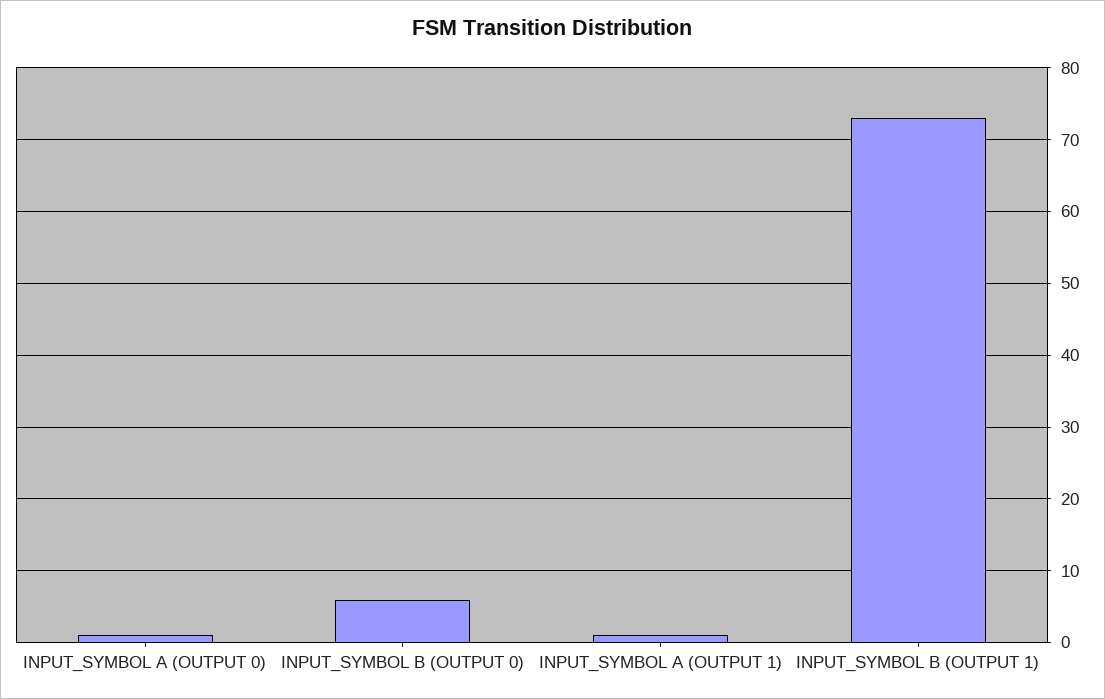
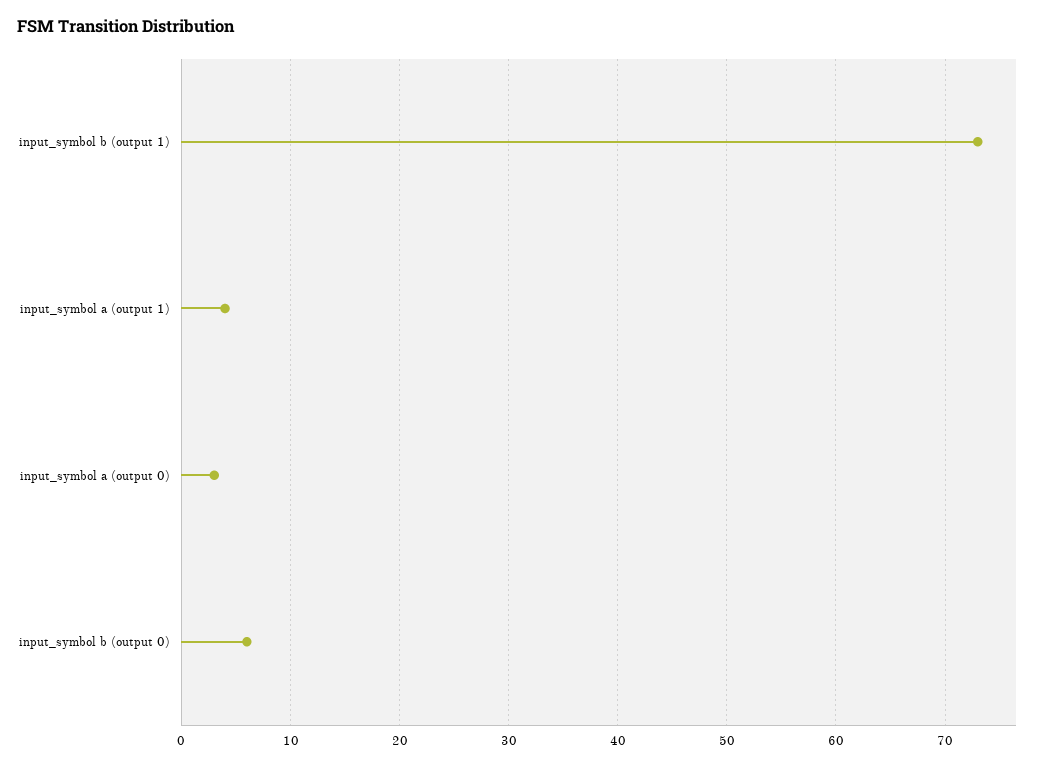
  {
-   "INPUT_SYMBOL A (OUTPUT 0)": 1,
+   "INPUT_SYMBOL A (OUTPUT 0)": 3,
    "INPUT_SYMBOL B (OUTPUT 0)": 6,
-   "INPUT_SYMBOL A (OUTPUT 1)": 1,
+   "INPUT_SYMBOL A (OUTPUT 1)": 4,
    "INPUT_SYMBOL B (OUTPUT 1)": 73
  }

